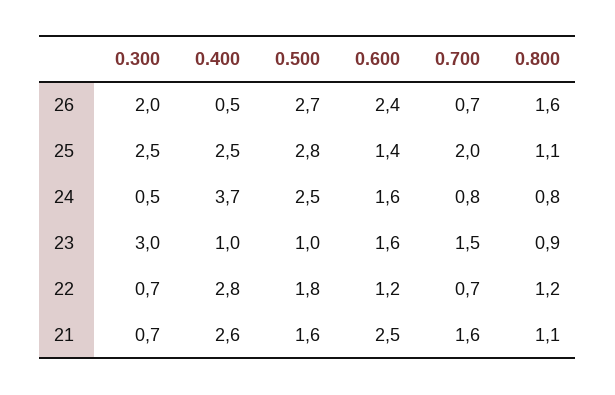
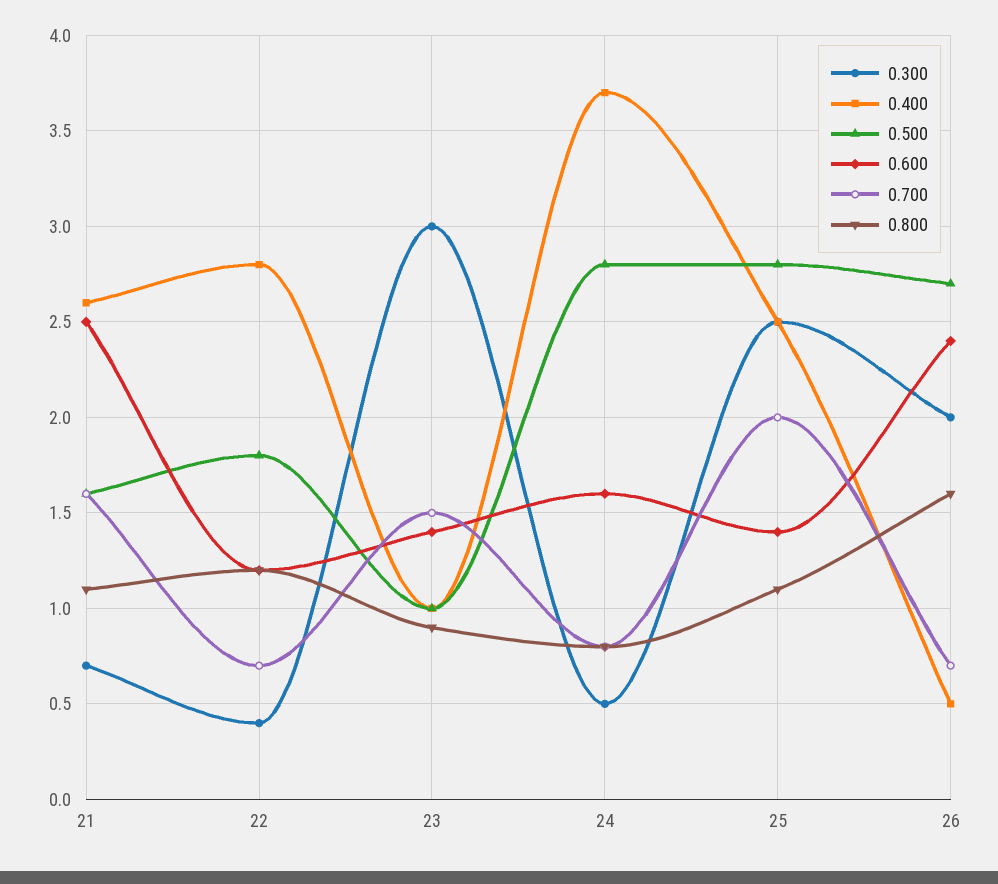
  {
    "0.300": {
      "26": 2,
      "25": 2.5,
      "24": 0.5,
      "23": 3,
-     "22": 0.7,
+     "22": 0.4,
      "21": 0.7
    },
    "0.400": {
      "26": 0.5,
      "25": 2.5,
      "24": 3.7,
      "23": 1,
      "22": 2.8,
      "21": 2.6
    },
    "0.500": {
      "26": 2.7,
      "25": 2.8,
-     "24": 2.5,
+     "24": 2.8,
      "23": 1,
      "22": 1.8,
      "21": 1.6
    },
    "0.600": {
      "26": 2.4,
      "25": 1.4,
      "24": 1.6,
-     "23": 1.6,
+     "23": 1.4,
      "22": 1.2,
      "21": 2.5
    },
    "0.700": {
      "26": 0.7,
      "25": 2,
      "24": 0.8,
      "23": 1.5,
      "22": 0.7,
      "21": 1.6
    },
    "0.800": {
      "26": 1.6,
      "25": 1.1,
      "24": 0.8,
      "23": 0.9,
      "22": 1.2,
      "21": 1.1
    }
  }

